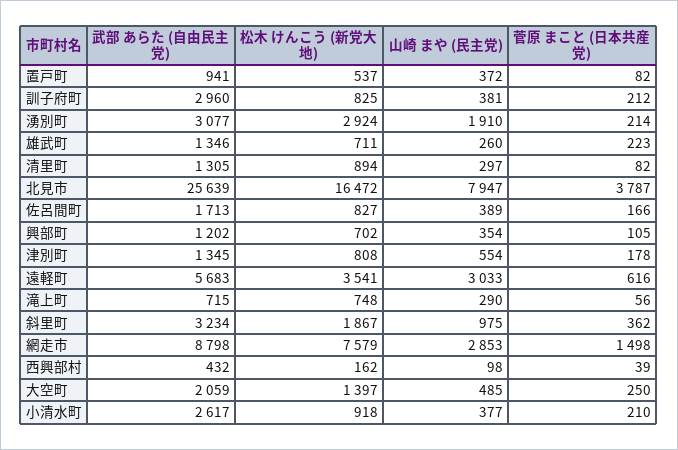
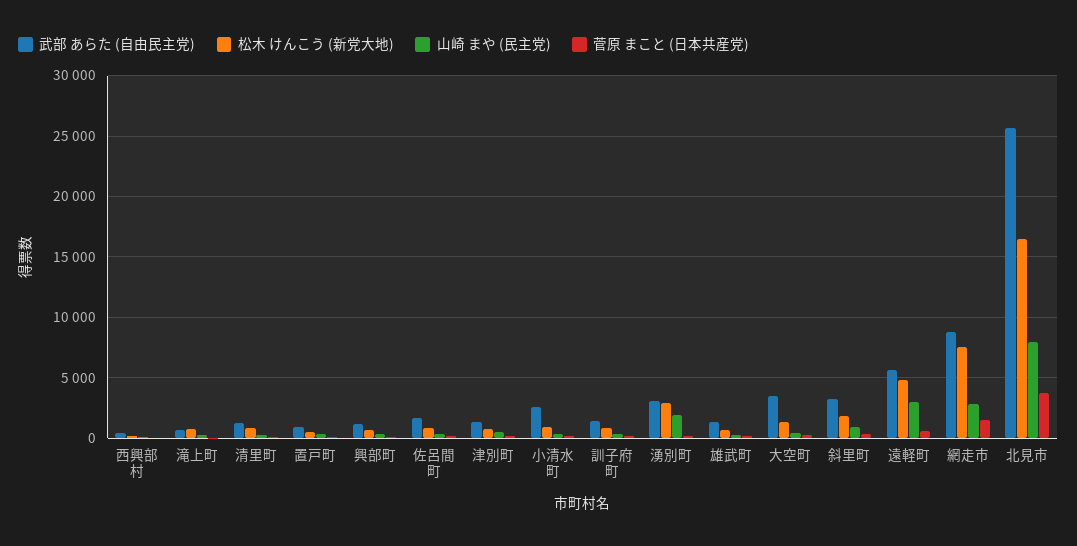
  {
    "武部 あらた (自由民主党)": {
      "置戸町": 941,
-     "訓子府町": 2960,
+     "訓子府町": 1500,
      "湧別町": 3077,
      "雄武町": 1346,
      "清里町": 1305,
      "北見市": 25639,
      "佐呂間町": 1713,
      "興部町": 1202,
      "津別町": 1345,
      "遠軽町": 5683,
      "滝上町": 715,
      "斜里町": 3234,
      "網走市": 8798,
      "西興部村": 432,
-     "大空町": 2059,
+     "大空町": 3500,
      "小清水町": 2617
    },
    "松木 けんこう (新党大地)": {
      "置戸町": 537,
      "訓子府町": 825,
      "湧別町": 2924,
      "雄武町": 711,
      "清里町": 894,
      "北見市": 16472,
      "佐呂間町": 827,
      "興部町": 702,
      "津別町": 808,
-     "遠軽町": 3541,
+     "遠軽町": 5000,
      "滝上町": 748,
      "斜里町": 1867,
      "網走市": 7579,
      "西興部村": 162,
      "大空町": 1397,
      "小清水町": 918
    },
    "山崎 まや (民主党)": {
      "置戸町": 372,
      "訓子府町": 381,
      "湧別町": 1910,
      "雄武町": 260,
      "清里町": 297,
      "北見市": 7947,
      "佐呂間町": 389,
      "興部町": 354,
      "津別町": 554,
      "遠軽町": 3033,
      "滝上町": 290,
      "斜里町": 975,
      "網走市": 2853,
      "西興部村": 98,
      "大空町": 485,
      "小清水町": 377
    },
    "菅原 まこと (日本共産党)": {
      "置戸町": 82,
      "訓子府町": 212,
      "湧別町": 214,
      "雄武町": 223,
      "清里町": 82,
      "北見市": 3787,
      "佐呂間町": 166,
      "興部町": 105,
      "津別町": 178,
      "遠軽町": 616,
      "滝上町": 56,
      "斜里町": 362,
      "網走市": 1498,
      "西興部村": 39,
      "大空町": 250,
      "小清水町": 210
    }
  }

